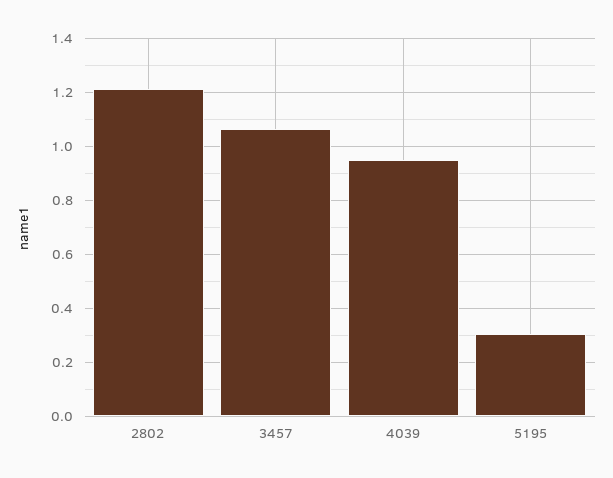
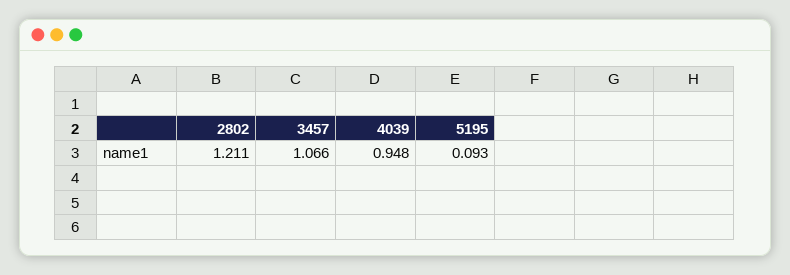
  {
    "2802": 1.211,
    "3457": 1.066,
    "4039": 0.948,
-   "5195": 0.3
+   "5195": 0.093
  }

